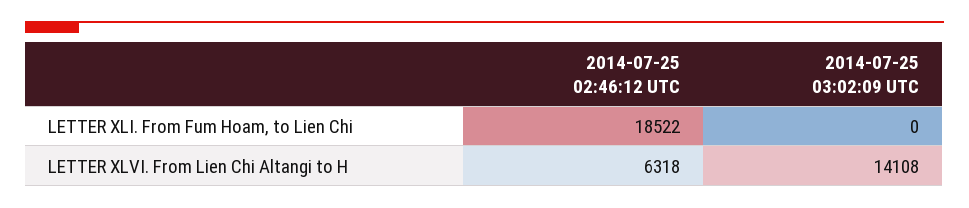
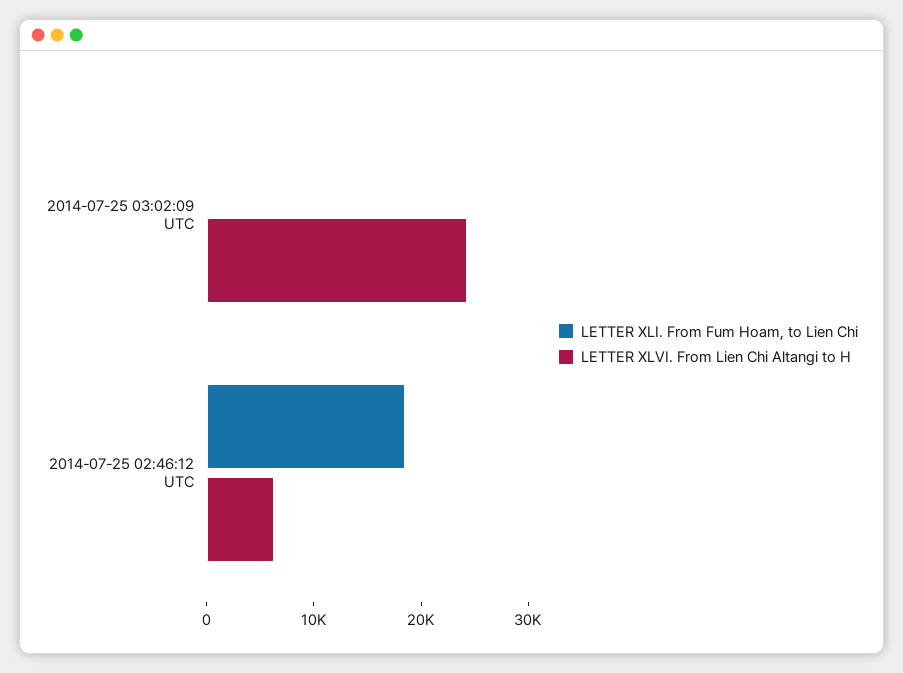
  {
    "LETTER XLI. From Fum Hoam, to Lien Chi": {
      "2014-07-25 02:46:12 UTC": 18522,
      "2014-07-25 03:02:09 UTC": 0
    },
    "LETTER XLVI. From Lien Chi Altangi to H": {
      "2014-07-25 02:46:12 UTC": 6318,
-     "2014-07-25 03:02:09 UTC": 14108
+     "2014-07-25 03:02:09 UTC": 24000
    }
  }

